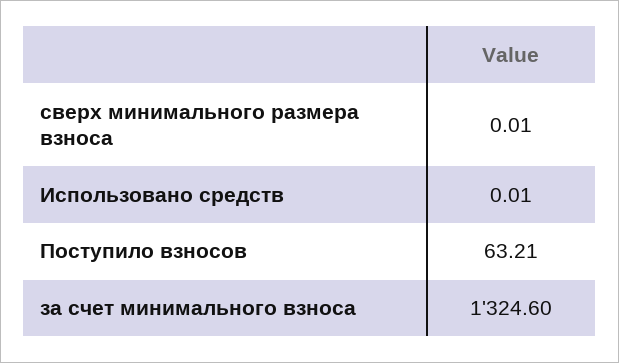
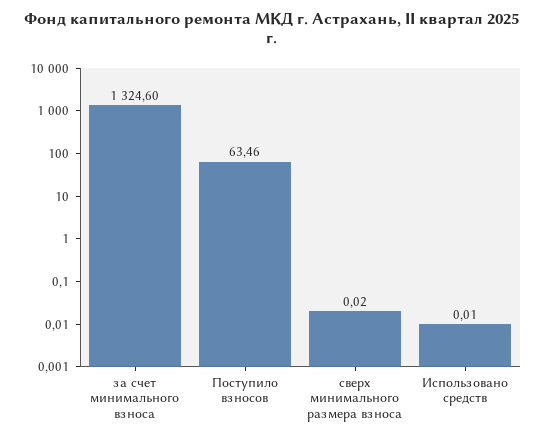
  {
-   "сверх минимального размера взноса": 0.01,
+   "сверх минимального размера взноса": 0.02,
    "Использовано средств": 0.01,
-   "Поступило взносов": 63.21,
+   "Поступило взносов": 63.46,
    "за счет минимального взноса": 1324.6
  }

